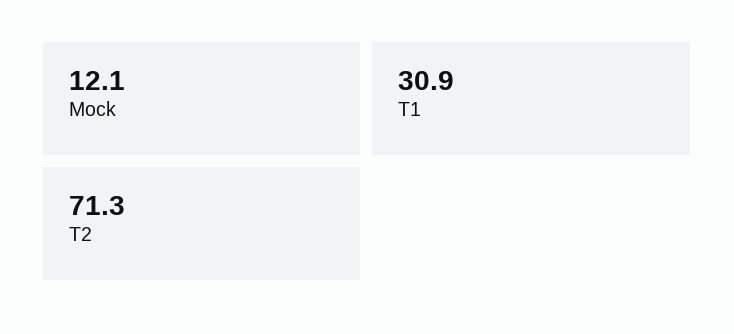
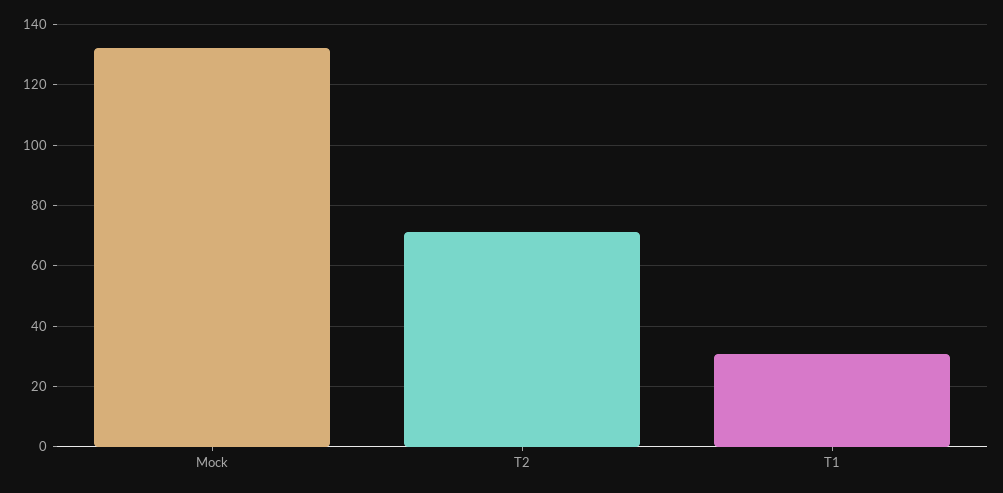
  {
-   "Mock": 12.1,
+   "Mock": 132,
    "T1": 30.9,
    "T2": 71.3
  }

